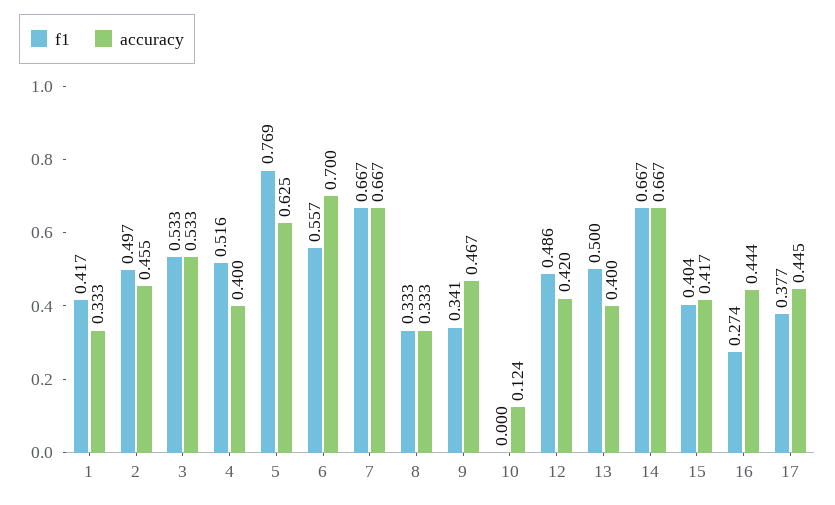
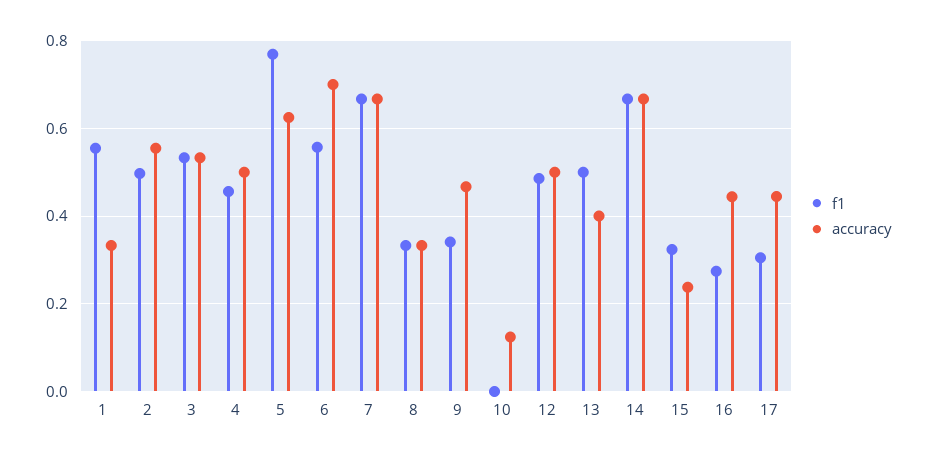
  {
    "f1": {
-     "1": 0.417,
+     "1": 0.56,
      "2": 0.497,
      "3": 0.533,
-     "4": 0.516,
+     "4": 0.46,
      "5": 0.769,
      "6": 0.557,
      "7": 0.667,
      "8": 0.333,
      "9": 0.341,
      "10": 0,
      "12": 0.486,
      "13": 0.5,
      "14": 0.667,
-     "15": 0.404,
+     "15": 0.32,
      "16": 0.274,
-     "17": 0.377
+     "17": 0.3
    },
    "accuracy": {
      "1": 0.333,
-     "2": 0.455,
+     "2": 0.56,
      "3": 0.533,
-     "4": 0.4,
+     "4": 0.5,
      "5": 0.625,
      "6": 0.7,
      "7": 0.667,
      "8": 0.333,
      "9": 0.467,
      "10": 0.124,
-     "12": 0.42,
+     "12": 0.5,
      "13": 0.4,
      "14": 0.667,
-     "15": 0.417,
+     "15": 0.24,
      "16": 0.444,
      "17": 0.445
    }
  }

